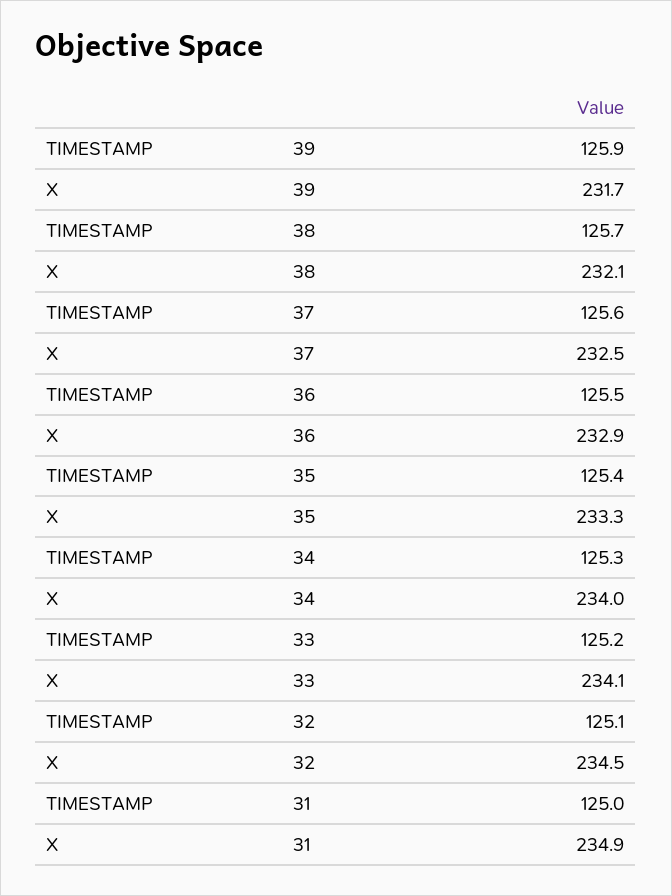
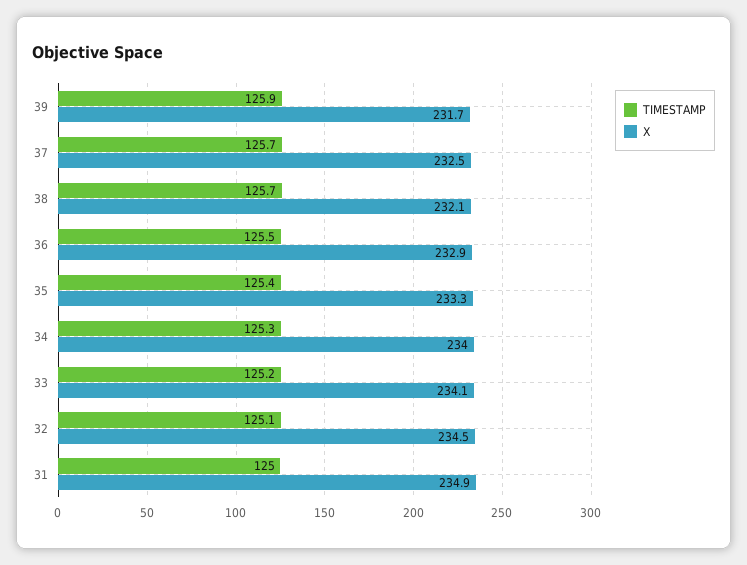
  {
    "TIMESTAMP": {
      "39": 125.9,
      "38": 125.7,
-     "37": 125.6,
+     "37": 125.7,
      "36": 125.5,
      "35": 125.4,
      "34": 125.3,
      "33": 125.2,
      "32": 125.1,
      "31": 125
    },
    "X": {
      "39": 231.7,
      "38": 232.1,
      "37": 232.5,
      "36": 232.9,
      "35": 233.3,
      "34": 234,
      "33": 234.1,
      "32": 234.5,
      "31": 234.9
    }
  }

